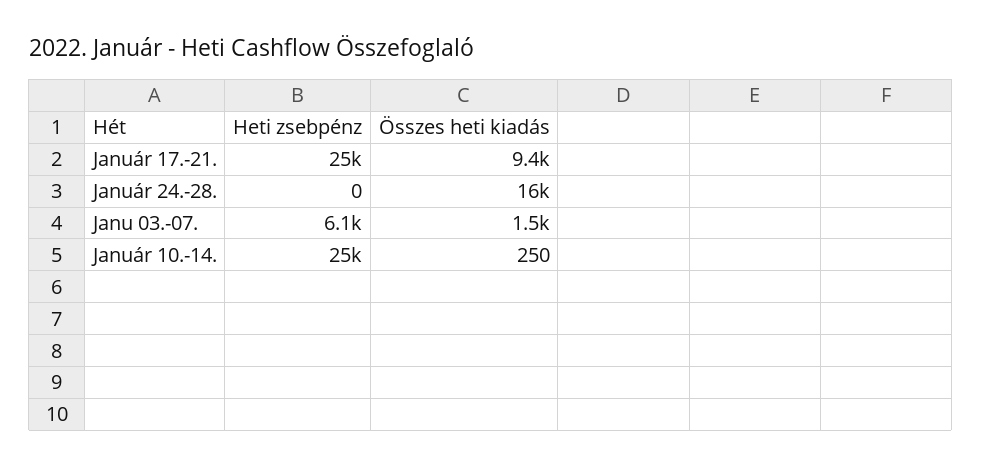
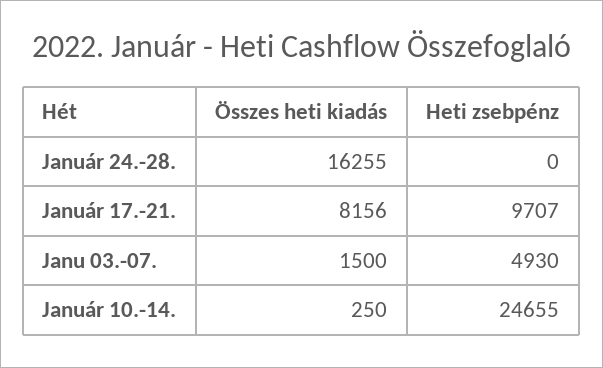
  {
    "Heti zsebpénz": {
-     "Január 17.-21.": 25000,
+     "Január 17.-21.": 9707,
      "Január 24.-28.": 0,
-     "Janu 03.-07.": 6100,
+     "Janu 03.-07.": 4930,
      "Január 10.-14.": 24655
    },
    "Összes heti kiadás": {
-     "Január 17.-21.": 9400,
+     "Január 17.-21.": 8156,
      "Január 24.-28.": 16255,
      "Janu 03.-07.": 1500,
      "Január 10.-14.": 250
    }
  }

